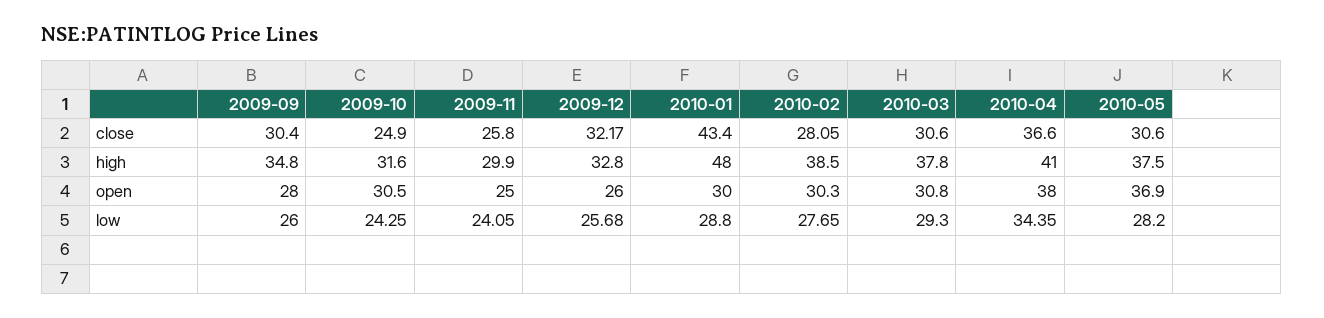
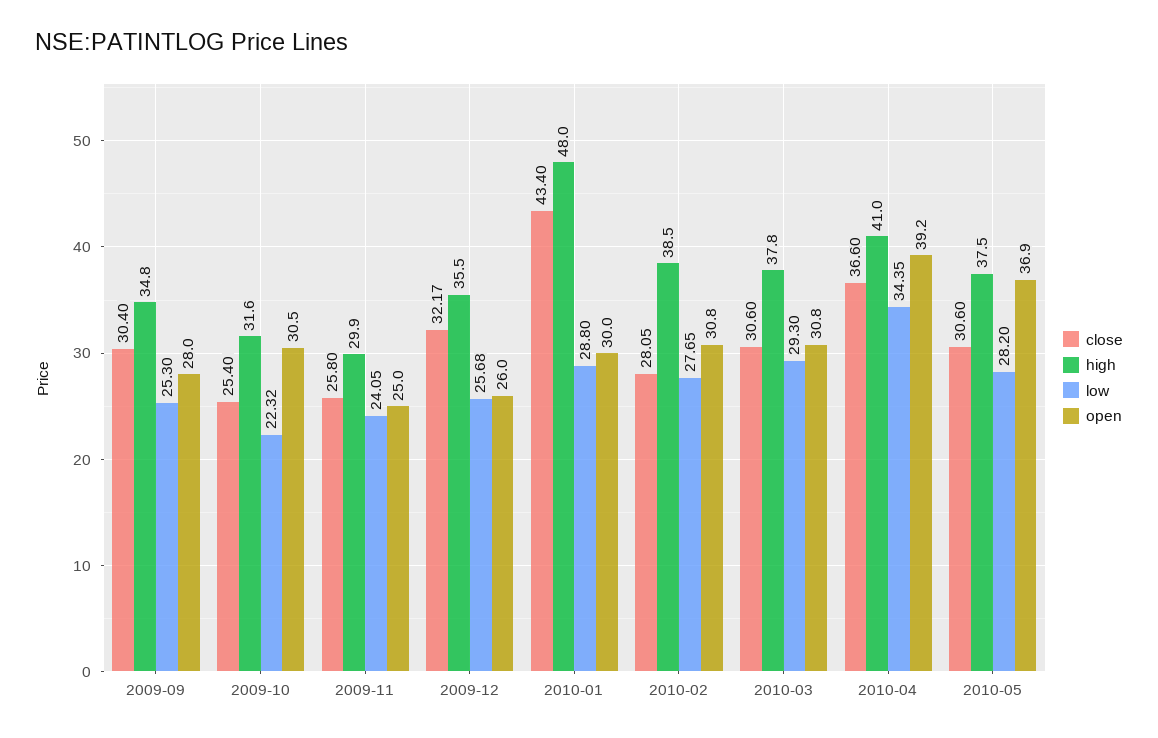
  {
    "close": {
      "2009-09": 30.4,
-     "2009-10": 24.9,
+     "2009-10": 25.4,
      "2009-11": 25.8,
      "2009-12": 32.17,
      "2010-01": 43.4,
      "2010-02": 28.05,
      "2010-03": 30.6,
      "2010-04": 36.6,
      "2010-05": 30.6
    },
    "high": {
      "2009-09": 34.8,
      "2009-10": 31.6,
      "2009-11": 29.9,
-     "2009-12": 32.8,
+     "2009-12": 35.5,
      "2010-01": 48,
      "2010-02": 38.5,
      "2010-03": 37.8,
      "2010-04": 41,
      "2010-05": 37.5
    },
    "open": {
      "2009-09": 28,
      "2009-10": 30.5,
      "2009-11": 25,
      "2009-12": 26,
      "2010-01": 30,
-     "2010-02": 30.3,
+     "2010-02": 30.8,
      "2010-03": 30.8,
-     "2010-04": 38,
+     "2010-04": 39.2,
      "2010-05": 36.9
    },
    "low": {
-     "2009-09": 26,
+     "2009-09": 25.3,
-     "2009-10": 24.25,
+     "2009-10": 22.32,
      "2009-11": 24.05,
      "2009-12": 25.68,
      "2010-01": 28.8,
      "2010-02": 27.65,
      "2010-03": 29.3,
      "2010-04": 34.35,
      "2010-05": 28.2
    }
  }

